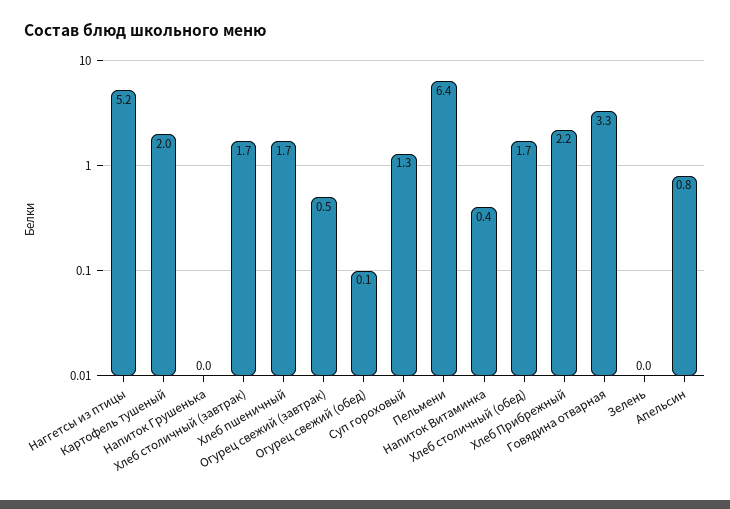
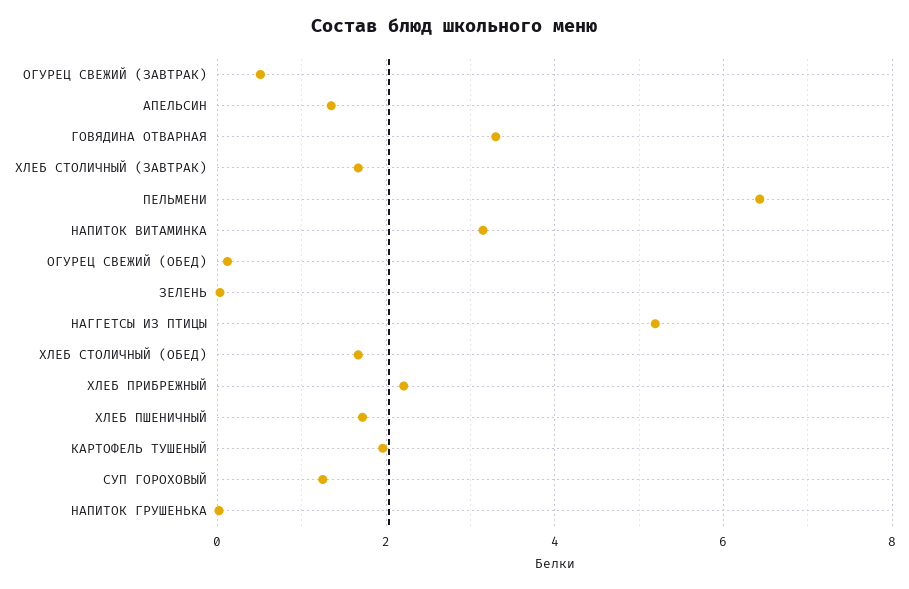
  {
    "Наггетсы из птицы": 5.2,
    "Картофель тушеный": 2,
    "Напиток Грушенька": 0,
    "Хлеб столичный (завтрак)": 1.7,
    "Хлеб пшеничный": 1.7,
    "Огурец свежий (завтрак)": 0.5,
    "Огурец свежий (обед)": 0.1,
    "Суп гороховый": 1.3,
    "Пельмени": 6.4,
-   "Напиток Витаминка": 0.4,
+   "Напиток Витаминка": 3.2,
    "Хлеб столичный (обед)": 1.7,
    "Хлеб Прибрежный": 2.2,
    "Говядина отварная": 3.3,
    "Зелень": 0,
-   "Апельсин": 0.8
+   "Апельсин": 1.4
  }

